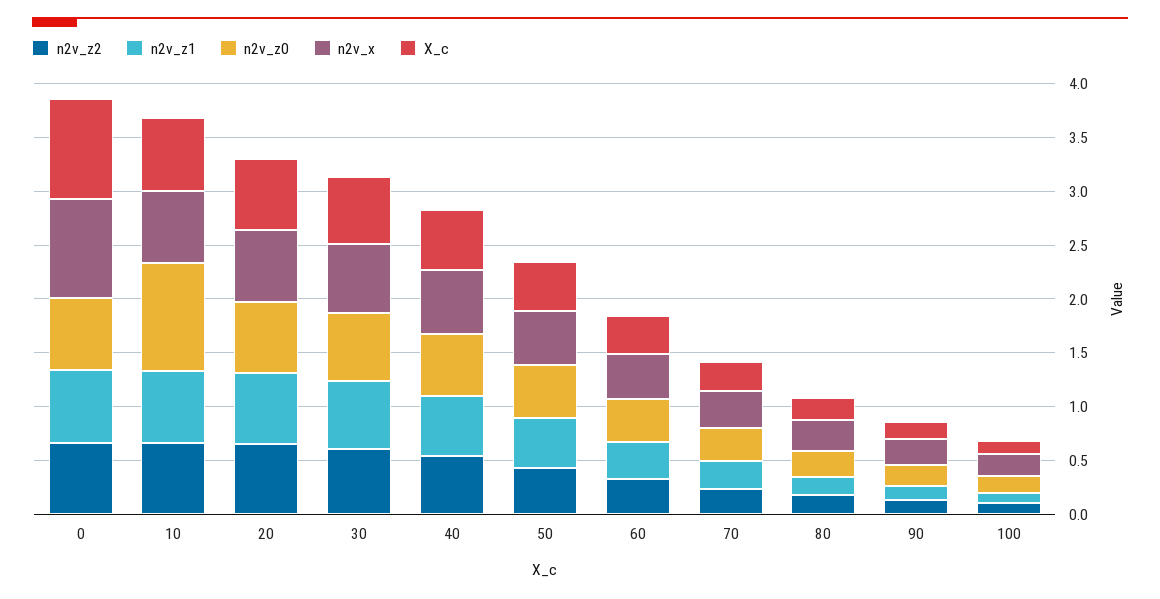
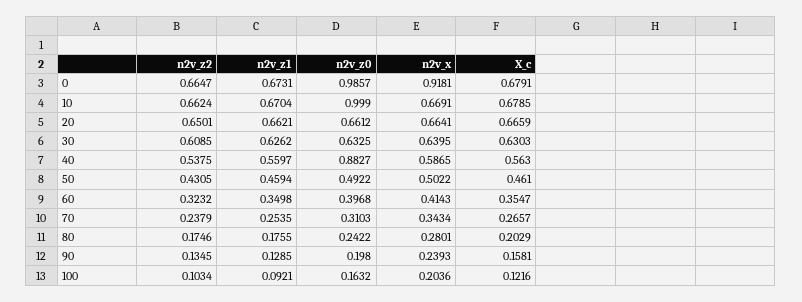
  {
    "n2v_z2": {
      "0": 0.6647,
      "10": 0.6624,
      "20": 0.6501,
      "30": 0.6085,
      "40": 0.5375,
      "50": 0.4305,
      "60": 0.3232,
      "70": 0.2379,
      "80": 0.1746,
      "90": 0.1345,
      "100": 0.1034
    },
    "n2v_z1": {
      "0": 0.6731,
      "10": 0.6704,
      "20": 0.6621,
      "30": 0.6262,
      "40": 0.5597,
      "50": 0.4594,
      "60": 0.3498,
      "70": 0.2535,
      "80": 0.1755,
      "90": 0.1285,
      "100": 0.0921
    },
    "n2v_z0": {
-     "0": 0.7,
+     "0": 0.9857,
      "10": 0.999,
      "20": 0.6612,
      "30": 0.6325,
-     "40": 0.6,
+     "40": 0.8827,
      "50": 0.4922,
      "60": 0.3968,
      "70": 0.3103,
      "80": 0.2422,
      "90": 0.198,
      "100": 0.1632
    },
    "n2v_x": {
      "0": 0.9181,
      "10": 0.6691,
      "20": 0.6641,
      "30": 0.6395,
      "40": 0.5865,
      "50": 0.5022,
      "60": 0.4143,
      "70": 0.3434,
      "80": 0.2801,
      "90": 0.2393,
      "100": 0.2036
    },
    "X_c": {
-     "0": 0.9,
+     "0": 0.6791,
      "10": 0.6785,
      "20": 0.6659,
      "30": 0.6303,
      "40": 0.563,
      "50": 0.461,
      "60": 0.3547,
      "70": 0.2657,
      "80": 0.2029,
      "90": 0.1581,
      "100": 0.1216
    }
  }

